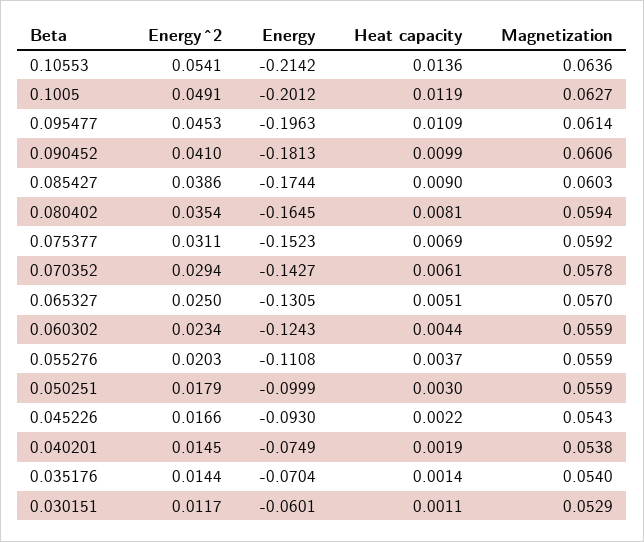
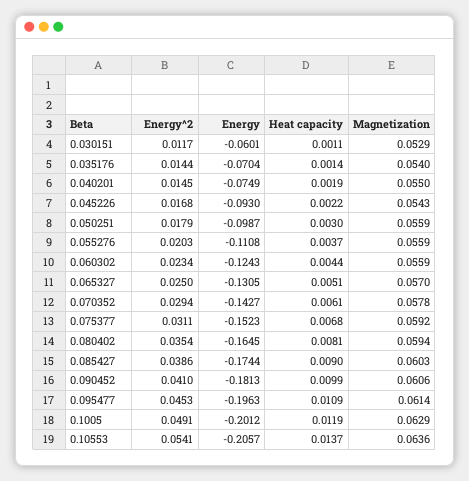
  {
    "Energy^2": {
      "0.10553": 0.0541,
      "0.1005": 0.0491,
      "0.095477": 0.0453,
      "0.090452": 0.041,
      "0.085427": 0.0386,
      "0.080402": 0.0354,
      "0.075377": 0.0311,
      "0.070352": 0.0294,
      "0.065327": 0.025,
      "0.060302": 0.0234,
      "0.055276": 0.0203,
      "0.050251": 0.0179,
-     "0.045226": 0.0166,
+     "0.045226": 0.0168,
      "0.040201": 0.0145,
      "0.035176": 0.0144,
      "0.030151": 0.0117
    },
    "Energy": {
-     "0.10553": -0.2142,
+     "0.10553": -0.2057,
      "0.1005": -0.2012,
      "0.095477": -0.1963,
      "0.090452": -0.1813,
      "0.085427": -0.1744,
      "0.080402": -0.1645,
      "0.075377": -0.1523,
      "0.070352": -0.1427,
      "0.065327": -0.1305,
      "0.060302": -0.1243,
      "0.055276": -0.1108,
-     "0.050251": -0.0999,
+     "0.050251": -0.0987,
      "0.045226": -0.093,
      "0.040201": -0.0749,
      "0.035176": -0.0704,
      "0.030151": -0.0601
    },
    "Heat capacity": {
-     "0.10553": 0.0136,
+     "0.10553": 0.0137,
      "0.1005": 0.0119,
      "0.095477": 0.0109,
      "0.090452": 0.0099,
      "0.085427": 0.009,
      "0.080402": 0.0081,
-     "0.075377": 0.0069,
+     "0.075377": 0.0068,
      "0.070352": 0.0061,
      "0.065327": 0.0051,
      "0.060302": 0.0044,
      "0.055276": 0.0037,
      "0.050251": 0.003,
      "0.045226": 0.0022,
      "0.040201": 0.0019,
      "0.035176": 0.0014,
      "0.030151": 0.0011
    },
    "Magnetization": {
      "0.10553": 0.0636,
-     "0.1005": 0.0627,
+     "0.1005": 0.0629,
      "0.095477": 0.0614,
      "0.090452": 0.0606,
      "0.085427": 0.0603,
      "0.080402": 0.0594,
      "0.075377": 0.0592,
      "0.070352": 0.0578,
      "0.065327": 0.057,
      "0.060302": 0.0559,
      "0.055276": 0.0559,
      "0.050251": 0.0559,
      "0.045226": 0.0543,
-     "0.040201": 0.0538,
+     "0.040201": 0.055,
      "0.035176": 0.054,
      "0.030151": 0.0529
    }
  }

